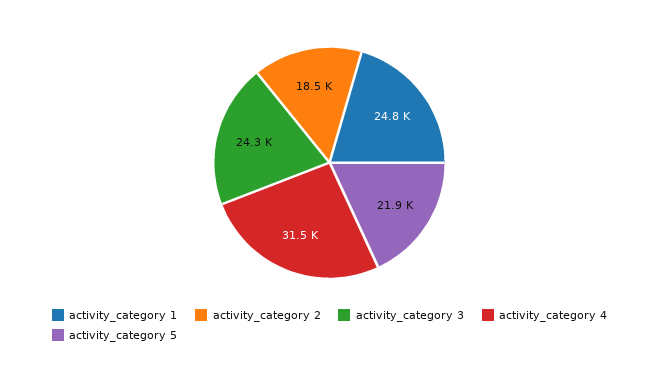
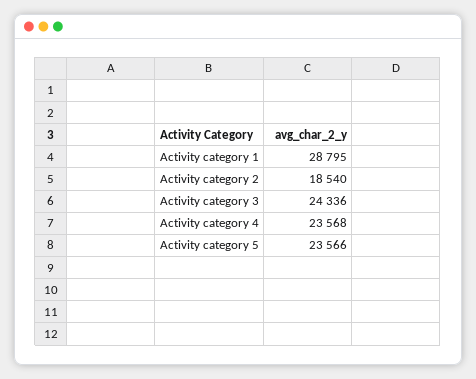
  {
-   "activity_category 1": 24800,
+   "activity_category 1": 28795,
    "activity_category 2": 18540,
    "activity_category 3": 24336,
-   "activity_category 4": 31500,
+   "activity_category 4": 23568,
-   "activity_category 5": 21900
+   "activity_category 5": 23566
  }

